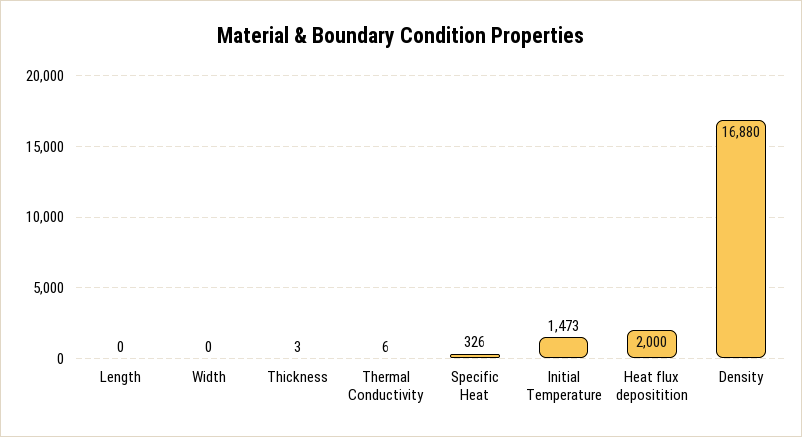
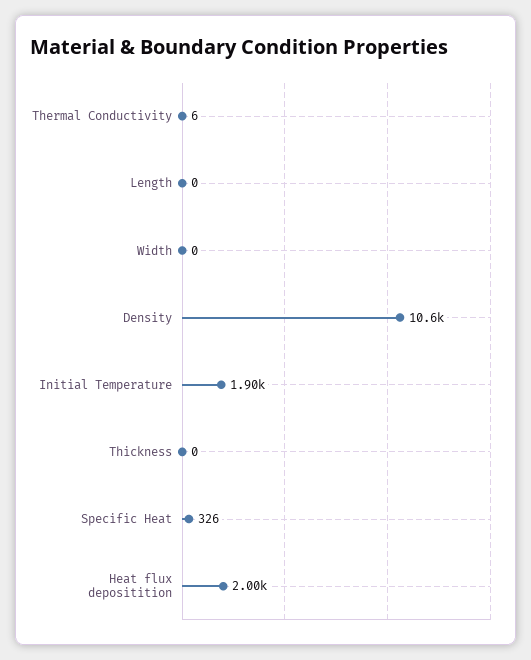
  {
    "Length": 0,
    "Width": 0,
-   "Thickness": 3,
+   "Thickness": 0,
    "Thermal Conductivity": 6,
    "Specific Heat": 326,
-   "Initial Temperature": 1473,
+   "Initial Temperature": 1900,
    "Heat flux depositition": 2000,
-   "Density": 16880
+   "Density": 10600
  }

